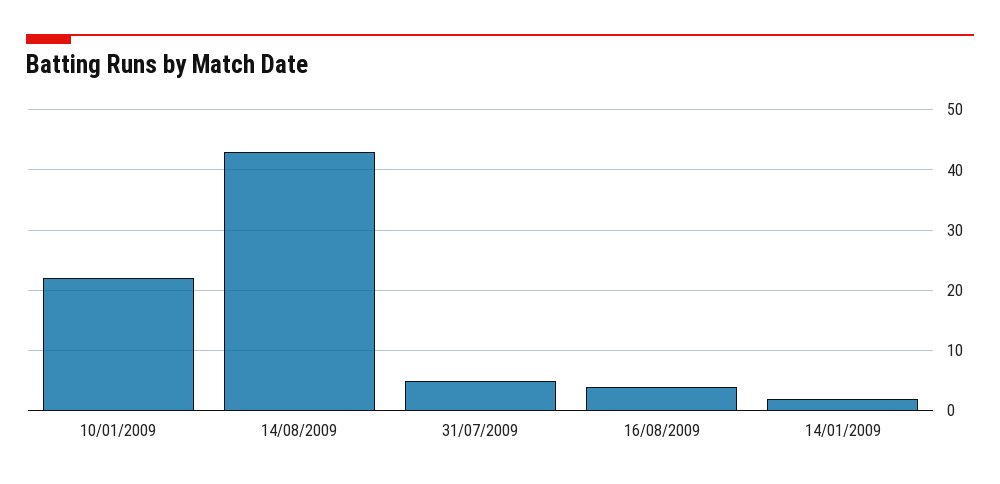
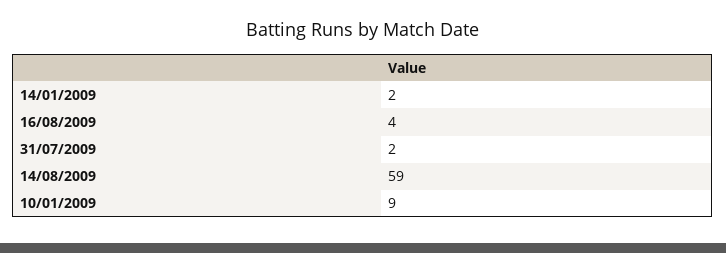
  {
-   "10/01/2009": 22,
+   "10/01/2009": 9,
-   "14/08/2009": 43,
+   "14/08/2009": 59,
-   "31/07/2009": 5,
+   "31/07/2009": 2,
    "16/08/2009": 4,
    "14/01/2009": 2
  }

